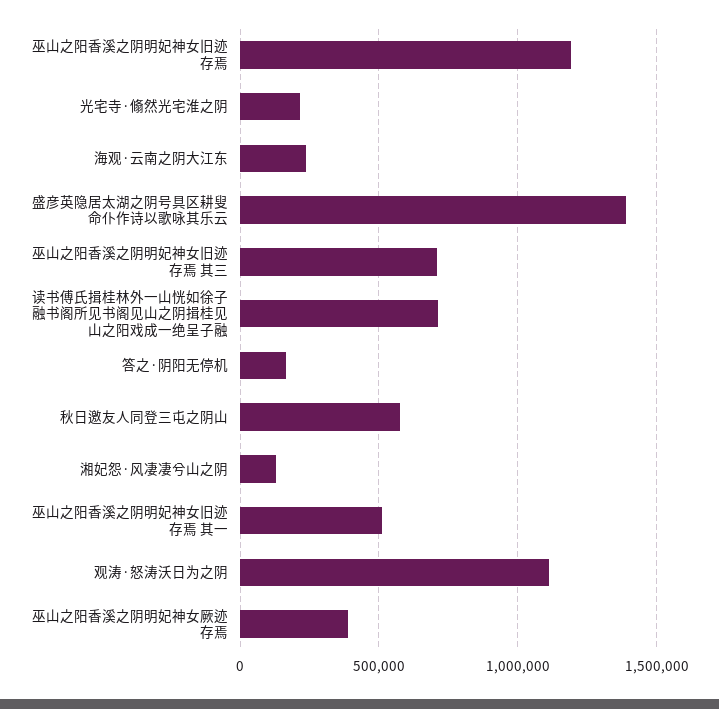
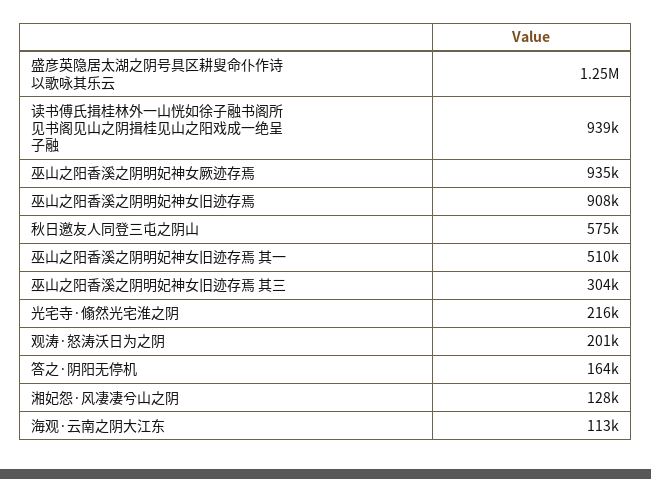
  {
-   "巫山之阳香溪之阴明妃神女旧迹存焉": 1200000,
+   "巫山之阳香溪之阴明妃神女旧迹存焉": 908000,
    "光宅寺·翛然光宅淮之阴": 216000,
-   "海观·云南之阴大江东": 250000,
+   "海观·云南之阴大江东": 113000,
-   "盛彦英隐居太湖之阴号具区耕叟命仆作诗以歌咏其乐云": 1400000,
+   "盛彦英隐居太湖之阴号具区耕叟命仆作诗以歌咏其乐云": 1250000,
-   "巫山之阳香溪之阴明妃神女旧迹存焉 其三": 700000,
+   "巫山之阳香溪之阴明妃神女旧迹存焉 其三": 304000,
-   "读书傅氏揖桂林外一山恍如徐子融书阁所见书阁见山之阴揖桂见山之阳戏成一绝呈子融": 700000,
+   "读书傅氏揖桂林外一山恍如徐子融书阁所见书阁见山之阴揖桂见山之阳戏成一绝呈子融": 939000,
    "答之·阴阳无停机": 164000,
    "秋日邀友人同登三屯之阴山": 575000,
    "湘妃怨·风凄凄兮山之阴": 128000,
    "巫山之阳香溪之阴明妃神女旧迹存焉 其一": 510000,
-   "观涛·怒涛沃日为之阴": 1100000,
+   "观涛·怒涛沃日为之阴": 201000,
-   "巫山之阳香溪之阴明妃神女厥迹存焉": 400000
+   "巫山之阳香溪之阴明妃神女厥迹存焉": 935000
  }

